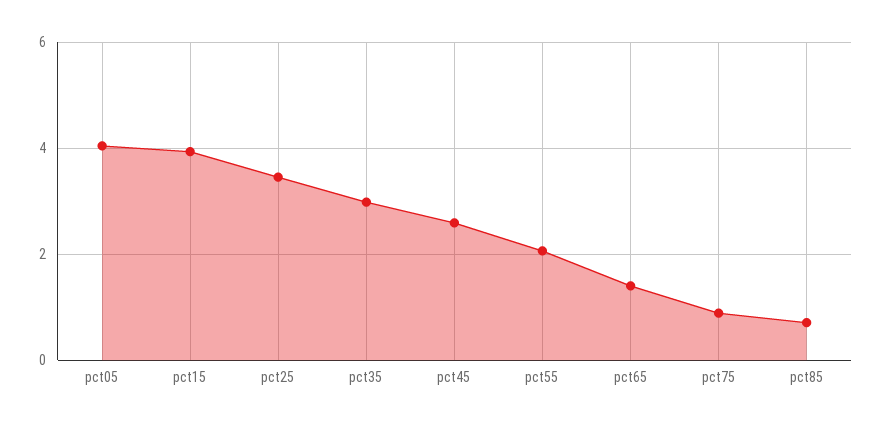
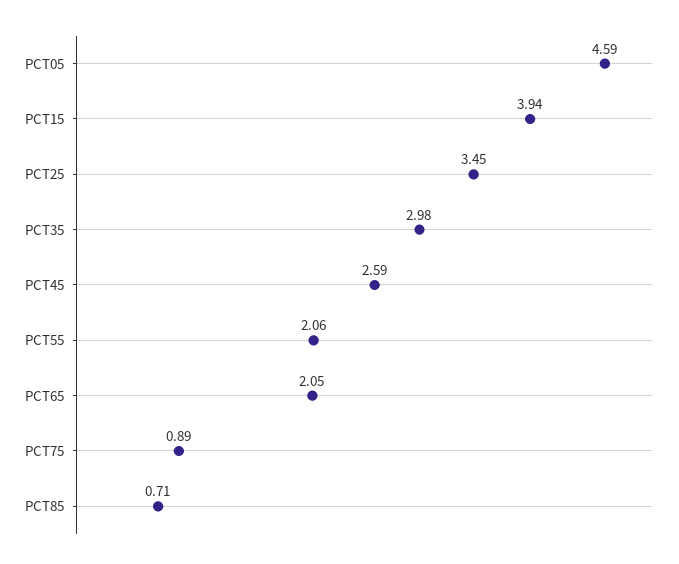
  {
-   "pct05": 4,
+   "pct05": 4.59,
    "pct15": 3.94,
    "pct25": 3.45,
    "pct35": 2.98,
    "pct45": 2.59,
    "pct55": 2.06,
-   "pct65": 1.4,
+   "pct65": 2.05,
    "pct75": 0.89,
    "pct85": 0.71
  }

